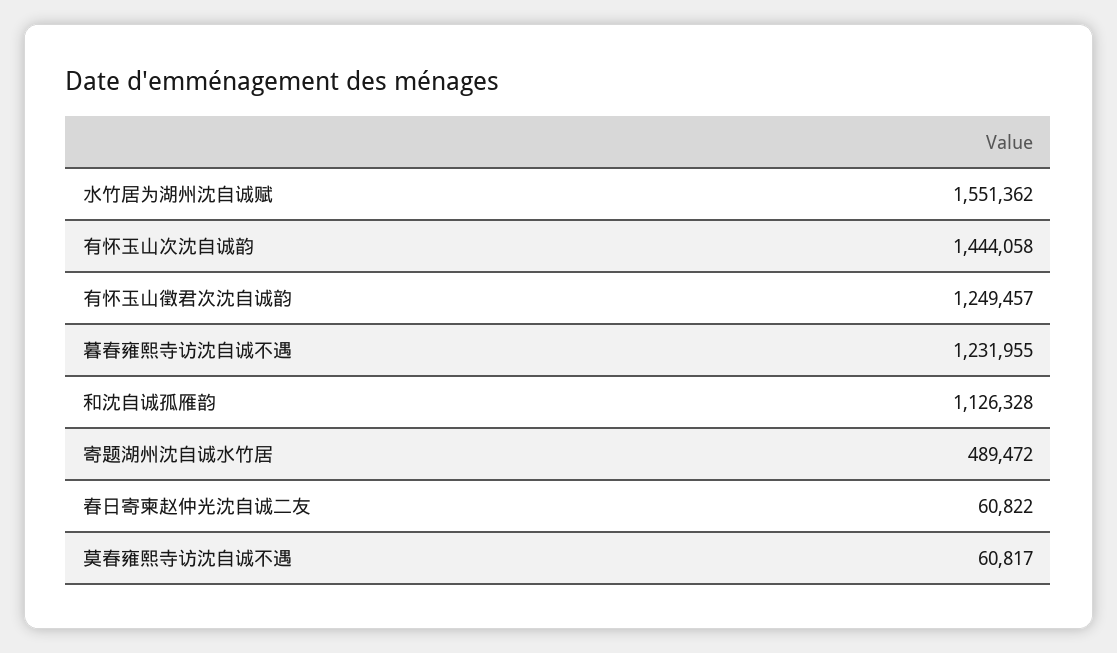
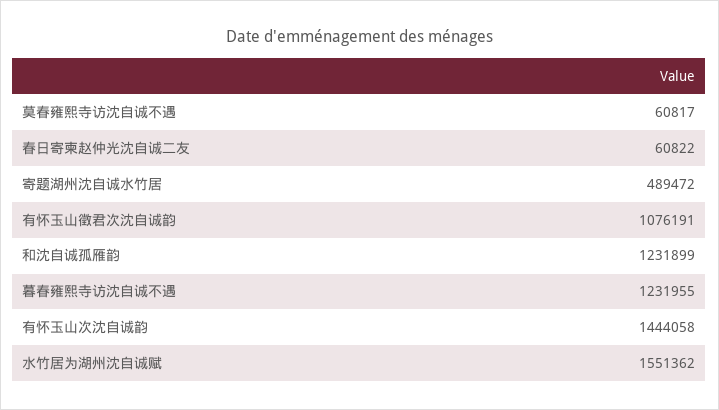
  {
    "水竹居为湖州沈自诚赋": 1551362,
    "有怀玉山次沈自诚韵": 1444058,
-   "有怀玉山徵君次沈自诚韵": 1249457,
+   "有怀玉山徵君次沈自诚韵": 1076191,
    "暮春雍熙寺访沈自诚不遇": 1231955,
-   "和沈自诚孤雁韵": 1126328,
+   "和沈自诚孤雁韵": 1231899,
    "寄题湖州沈自诚水竹居": 489472,
    "春日寄柬赵仲光沈自诚二友": 60822,
    "莫春雍熙寺访沈自诚不遇": 60817
  }

